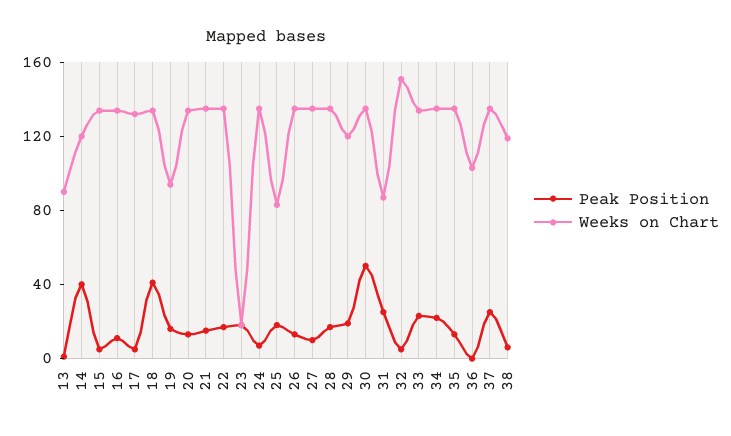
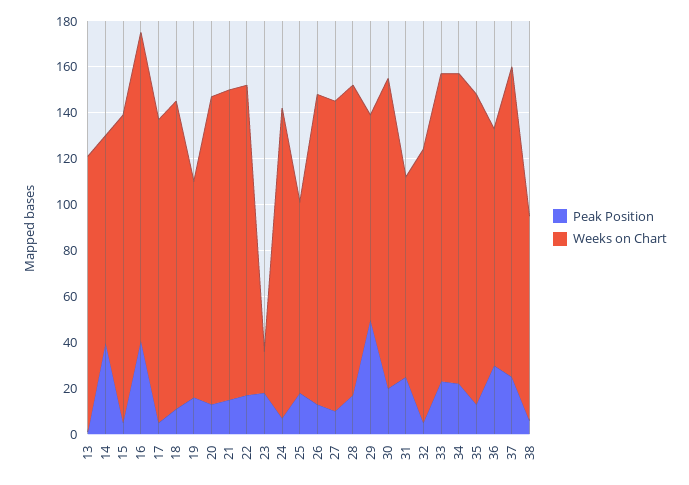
  {
    "Peak Position": {
      "13": 0,
      "14": 40,
      "15": 5,
-     "16": 10,
+     "16": 40,
      "17": 5,
-     "18": 40,
+     "18": 10,
      "19": 15,
      "20": 15,
      "21": 15,
      "22": 15,
      "23": 20,
      "24": 5,
      "25": 20,
      "26": 15,
      "27": 10,
      "28": 15,
-     "29": 20,
+     "29": 50,
-     "30": 50,
+     "30": 20,
      "31": 25,
      "32": 5,
      "33": 25,
      "34": 20,
      "35": 15,
-     "36": 0,
+     "36": 30,
      "37": 25,
      "38": 5
    },
    "Weeks on Chart": {
-     "13": 90,
+     "13": 120,
-     "14": 120,
+     "14": 90,
      "15": 135,
      "16": 135,
      "17": 130,
      "18": 135,
      "19": 95,
      "20": 135,
      "21": 135,
      "22": 135,
      "23": 20,
      "24": 135,
      "25": 85,
      "26": 135,
      "27": 135,
      "28": 135,
-     "29": 120,
+     "29": 90,
      "30": 135,
      "31": 85,
-     "32": 150,
+     "32": 120,
      "33": 135,
      "34": 135,
      "35": 135,
      "36": 105,
      "37": 135,
-     "38": 120
+     "38": 90
    }
  }

